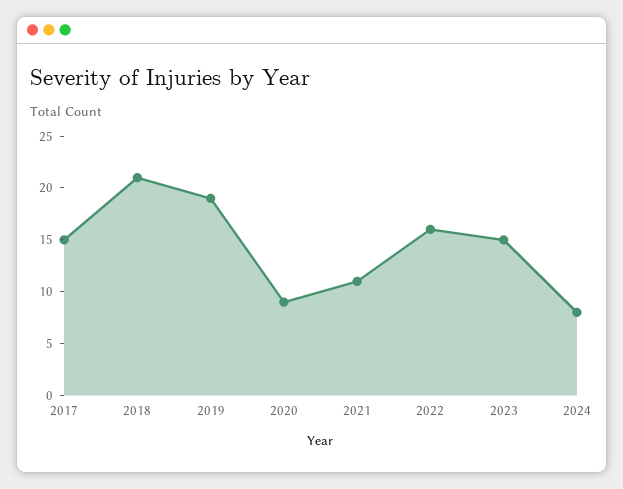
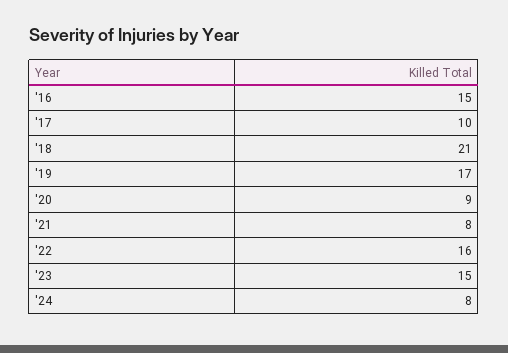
  {
-   "2017": 15,
+   "2017": 10,
    "2018": 21,
-   "2019": 19,
+   "2019": 17,
    "2020": 9,
-   "2021": 11,
+   "2021": 8,
    "2022": 16,
    "2023": 15,
-   "2024": 8
+   "2024": 8,
+   "'16": 15
  }

